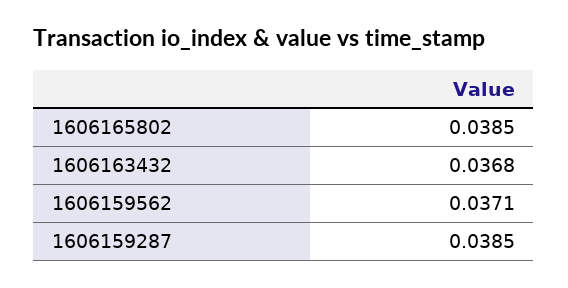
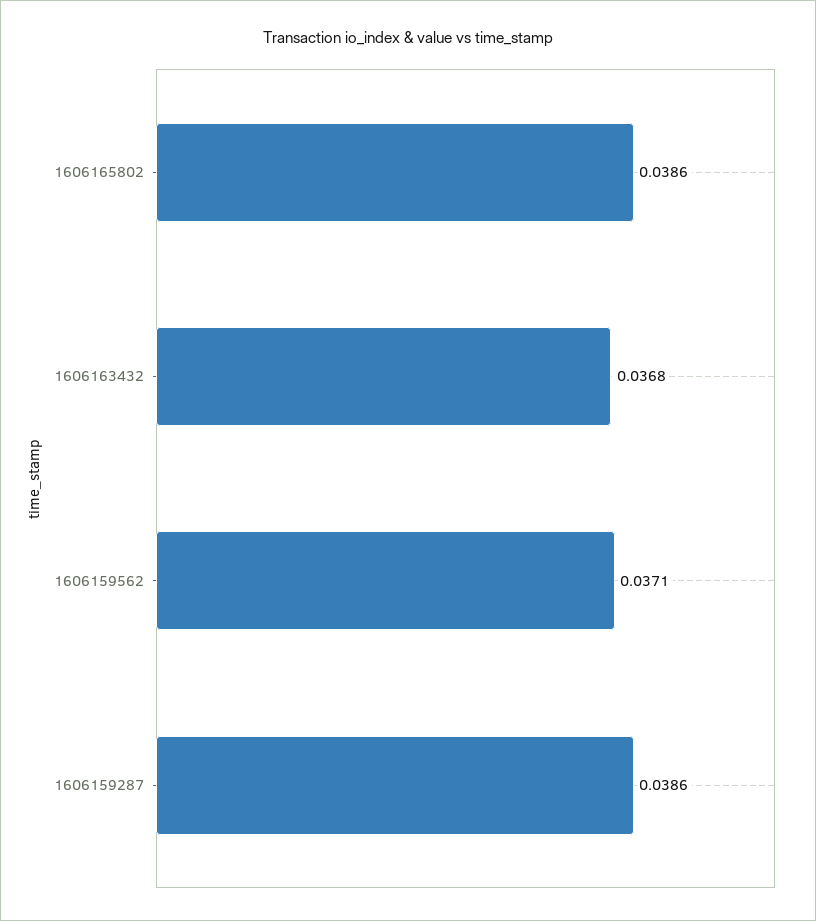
  {
-   "1606165802": 0.0385,
+   "1606165802": 0.0386,
    "1606163432": 0.0368,
    "1606159562": 0.0371,
-   "1606159287": 0.0385
+   "1606159287": 0.0386
  }

